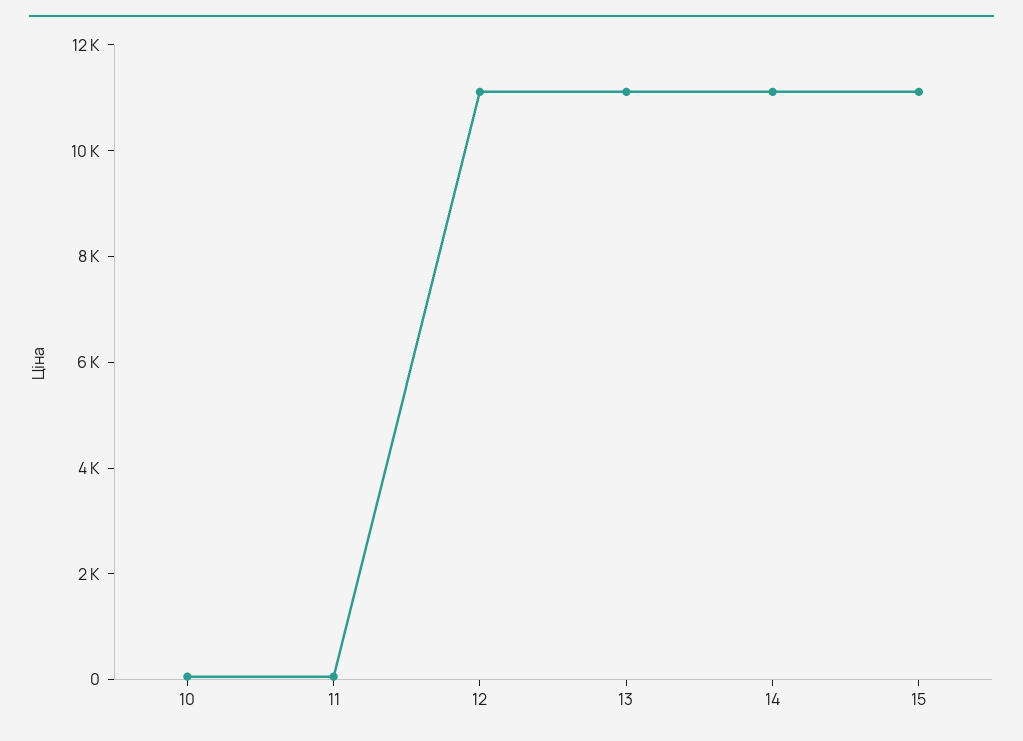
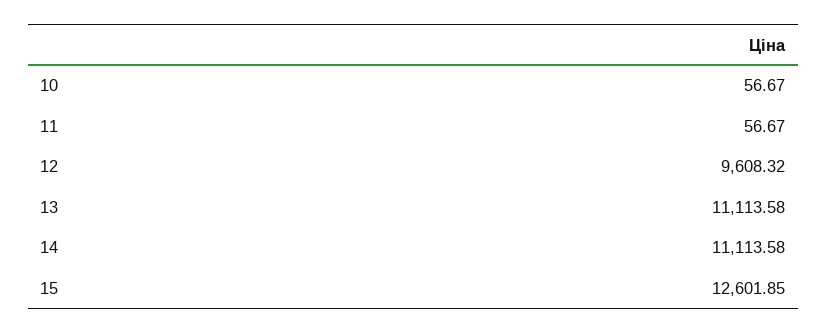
  {
    "10": 56.67,
    "11": 56.67,
-   "12": 11000,
+   "12": 9608.32,
    "13": 11113.58,
    "14": 11113.58,
-   "15": 11000
+   "15": 12601.85
  }

